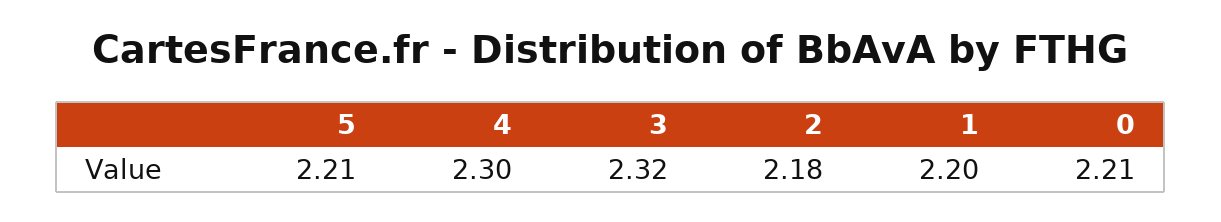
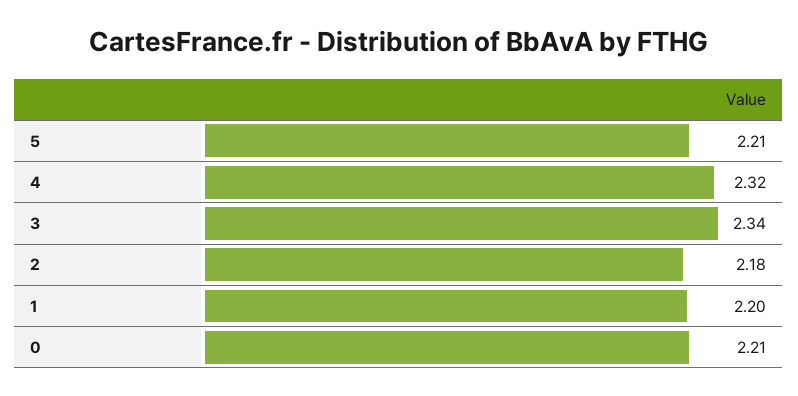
  {
    "5": 2.21,
-   "4": 2.3,
+   "4": 2.32,
-   "3": 2.32,
+   "3": 2.34,
    "2": 2.18,
    "1": 2.2,
    "0": 2.21
  }

